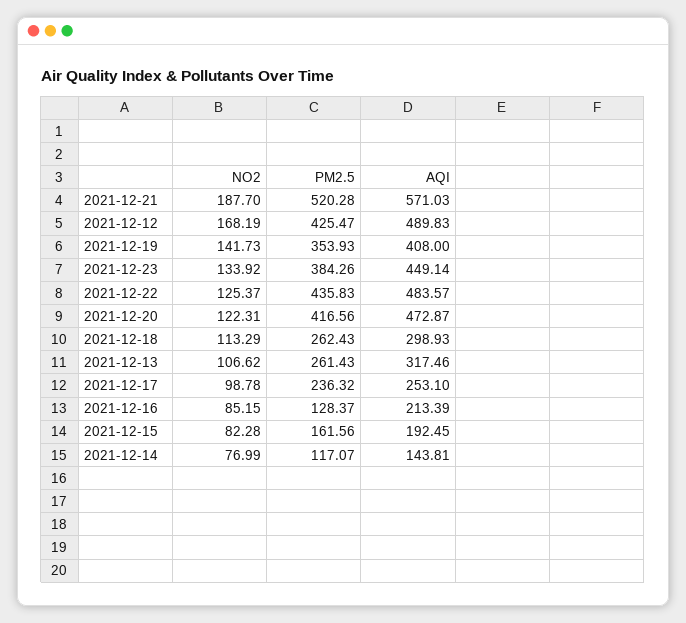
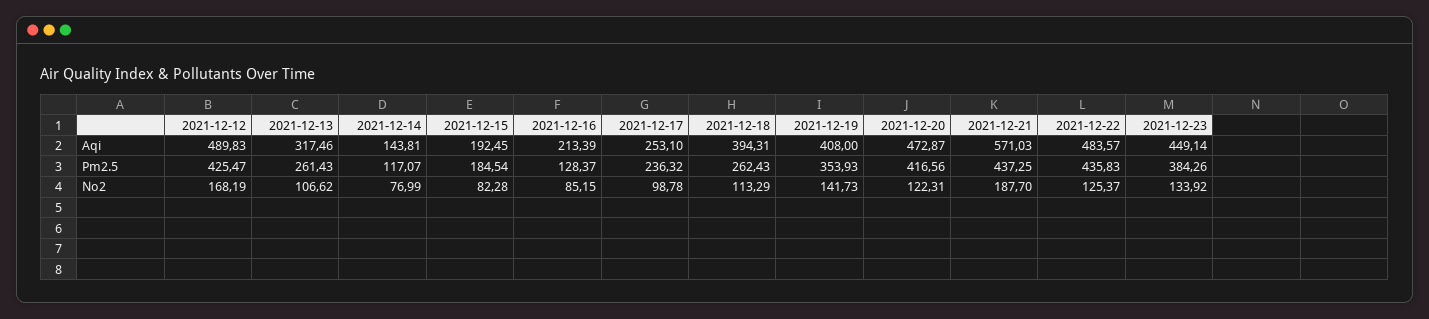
  {
    "NO2": {
      "2021-12-21": 187.7,
      "2021-12-12": 168.19,
      "2021-12-19": 141.73,
      "2021-12-23": 133.92,
      "2021-12-22": 125.37,
      "2021-12-20": 122.31,
      "2021-12-18": 113.29,
      "2021-12-13": 106.62,
      "2021-12-17": 98.78,
      "2021-12-16": 85.15,
      "2021-12-15": 82.28,
      "2021-12-14": 76.99
    },
    "PM2.5": {
-     "2021-12-21": 520.28,
+     "2021-12-21": 437.25,
      "2021-12-12": 425.47,
      "2021-12-19": 353.93,
      "2021-12-23": 384.26,
      "2021-12-22": 435.83,
      "2021-12-20": 416.56,
      "2021-12-18": 262.43,
      "2021-12-13": 261.43,
      "2021-12-17": 236.32,
      "2021-12-16": 128.37,
-     "2021-12-15": 161.56,
+     "2021-12-15": 184.54,
      "2021-12-14": 117.07
    },
    "AQI": {
      "2021-12-21": 571.03,
      "2021-12-12": 489.83,
      "2021-12-19": 408,
      "2021-12-23": 449.14,
      "2021-12-22": 483.57,
      "2021-12-20": 472.87,
-     "2021-12-18": 298.93,
+     "2021-12-18": 394.31,
      "2021-12-13": 317.46,
      "2021-12-17": 253.1,
      "2021-12-16": 213.39,
      "2021-12-15": 192.45,
      "2021-12-14": 143.81
    }
  }

